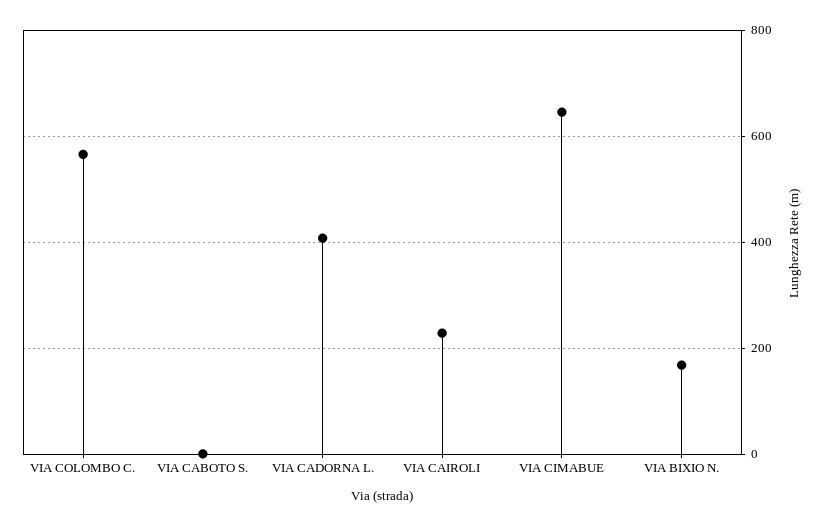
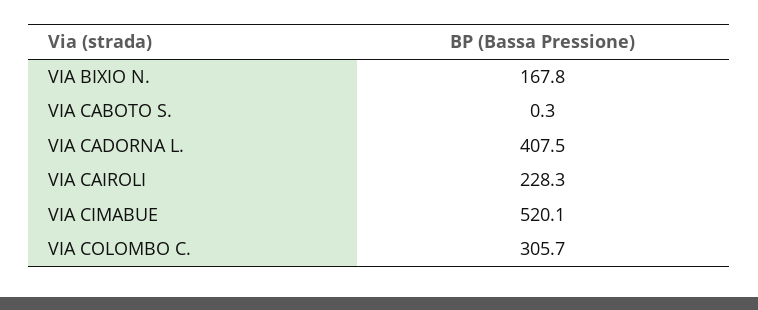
  {
-   "VIA COLOMBO C.": 560,
+   "VIA COLOMBO C.": 305.7,
    "VIA CABOTO S.": 0.3,
    "VIA CADORNA L.": 407.5,
    "VIA CAIROLI": 228.3,
-   "VIA CIMABUE": 640,
+   "VIA CIMABUE": 520.1,
    "VIA BIXIO N.": 167.8
  }

